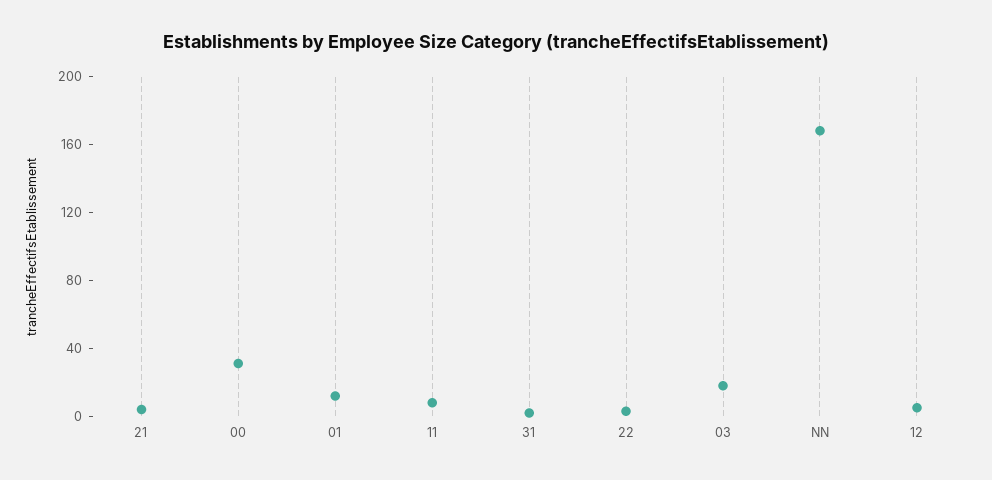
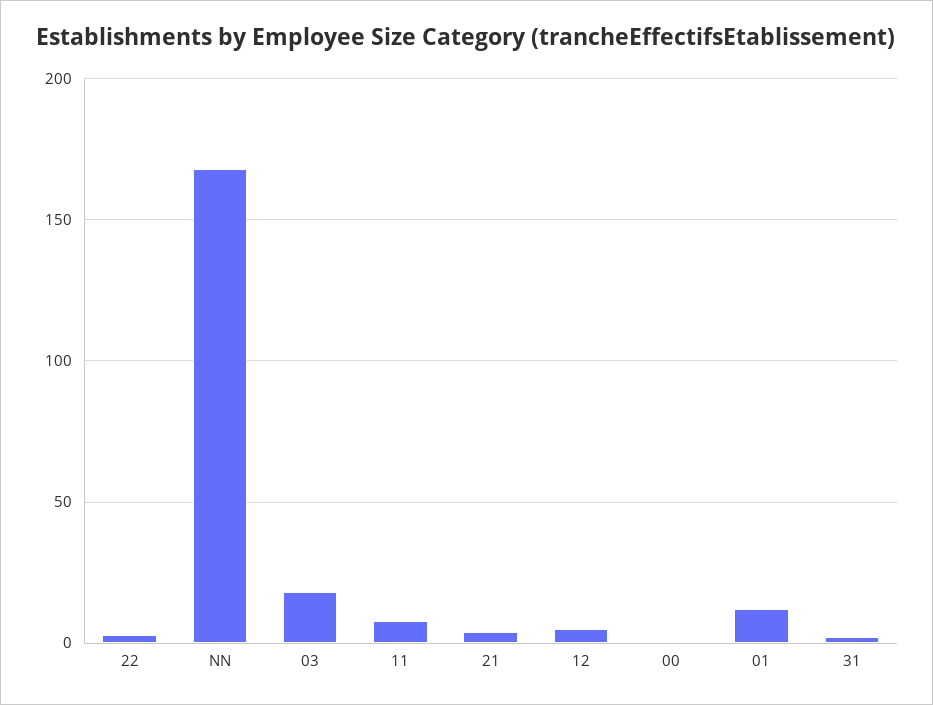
  {
    "21": 5,
-   "00": 30,
+   "00": 0,
    "01": 10,
    "11": 10,
    "31": 0,
    "22": 5,
    "03": 20,
    "NN": 170,
    "12": 5
  }

